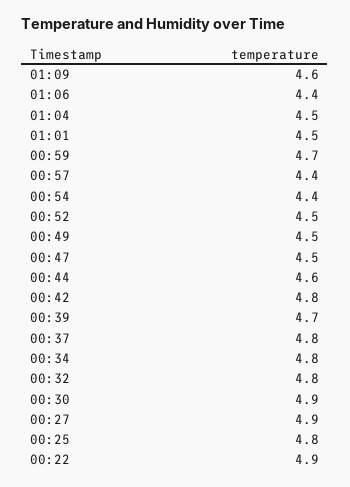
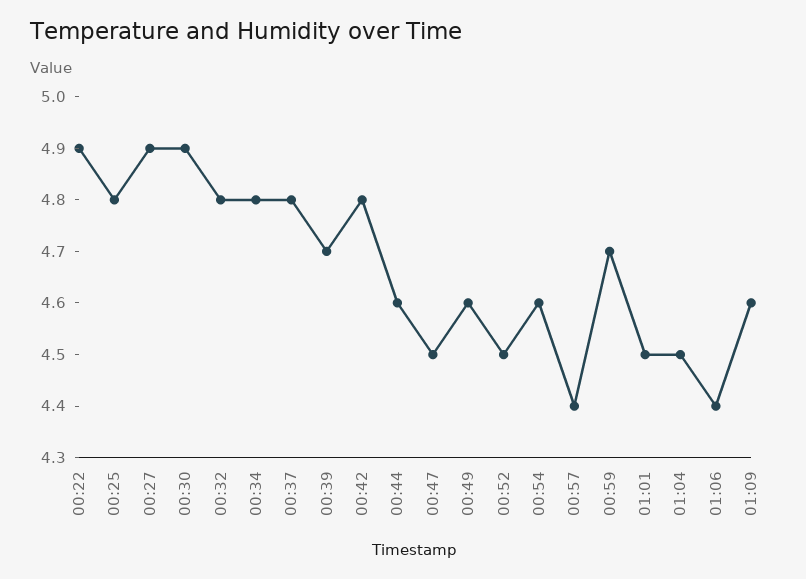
  {
    "01:09": 4.6,
    "01:06": 4.4,
    "01:04": 4.5,
    "01:01": 4.5,
    "00:59": 4.7,
    "00:57": 4.4,
-   "00:54": 4.4,
+   "00:54": 4.6,
    "00:52": 4.5,
-   "00:49": 4.5,
+   "00:49": 4.6,
    "00:47": 4.5,
    "00:44": 4.6,
    "00:42": 4.8,
    "00:39": 4.7,
    "00:37": 4.8,
    "00:34": 4.8,
    "00:32": 4.8,
    "00:30": 4.9,
    "00:27": 4.9,
    "00:25": 4.8,
    "00:22": 4.9
  }

